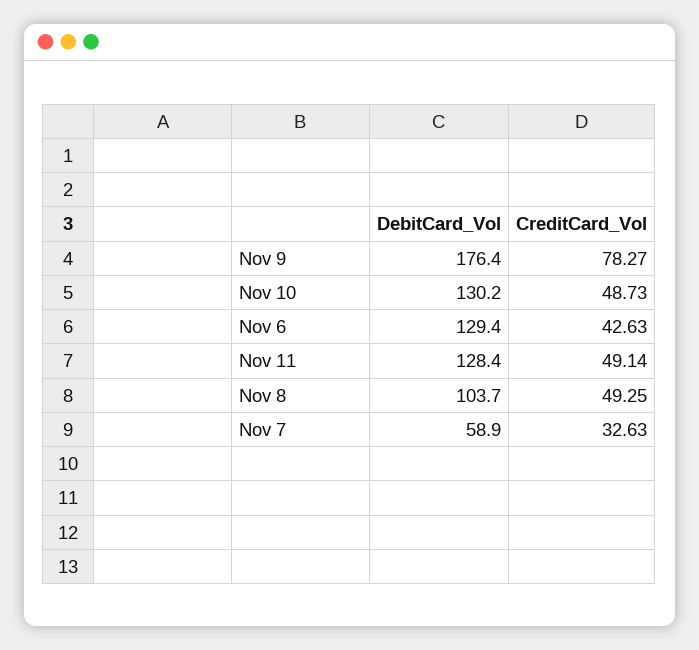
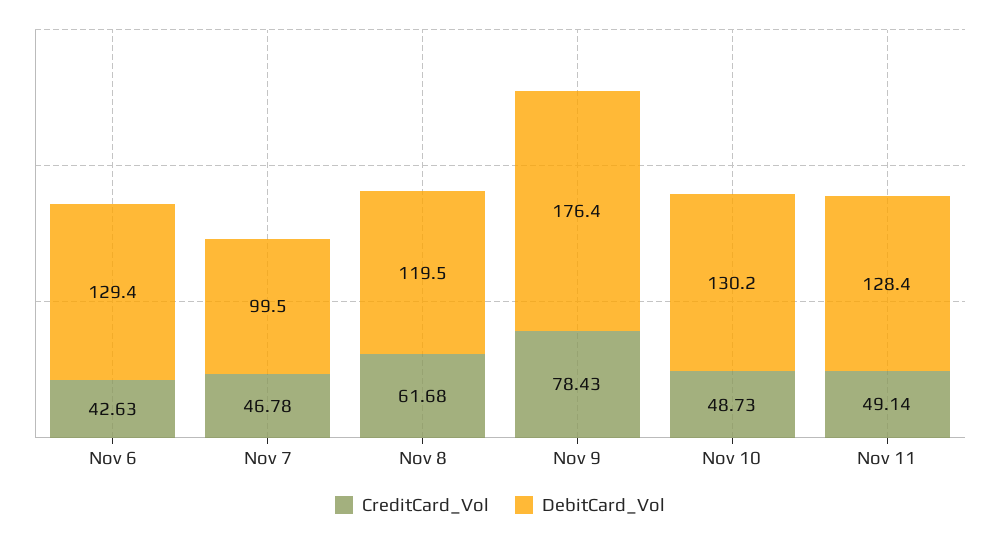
  {
    "DebitCard_Vol": {
      "Nov 9": 176.4,
      "Nov 10": 130.2,
      "Nov 6": 129.4,
      "Nov 11": 128.4,
-     "Nov 8": 103.7,
+     "Nov 8": 119.5,
-     "Nov 7": 58.9
+     "Nov 7": 99.5
    },
    "CreditCard_Vol": {
-     "Nov 9": 78.27,
+     "Nov 9": 78.43,
      "Nov 10": 48.73,
      "Nov 6": 42.63,
      "Nov 11": 49.14,
-     "Nov 8": 49.25,
+     "Nov 8": 61.68,
-     "Nov 7": 32.63
+     "Nov 7": 46.78
    }
  }

